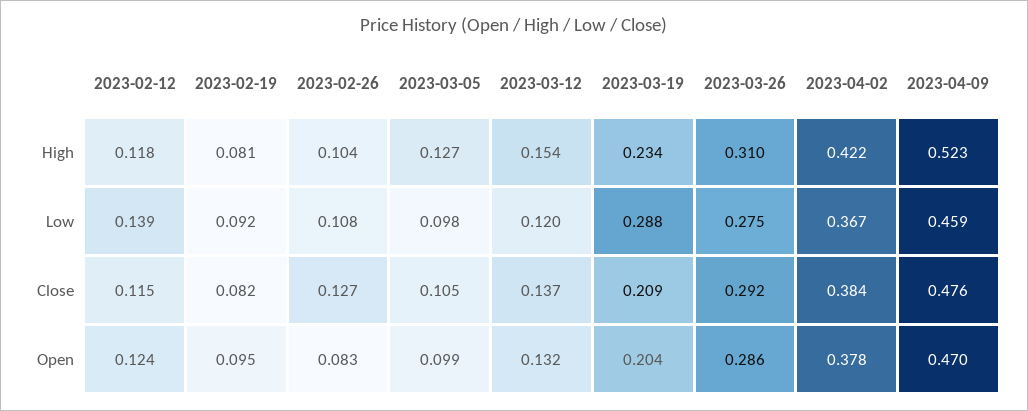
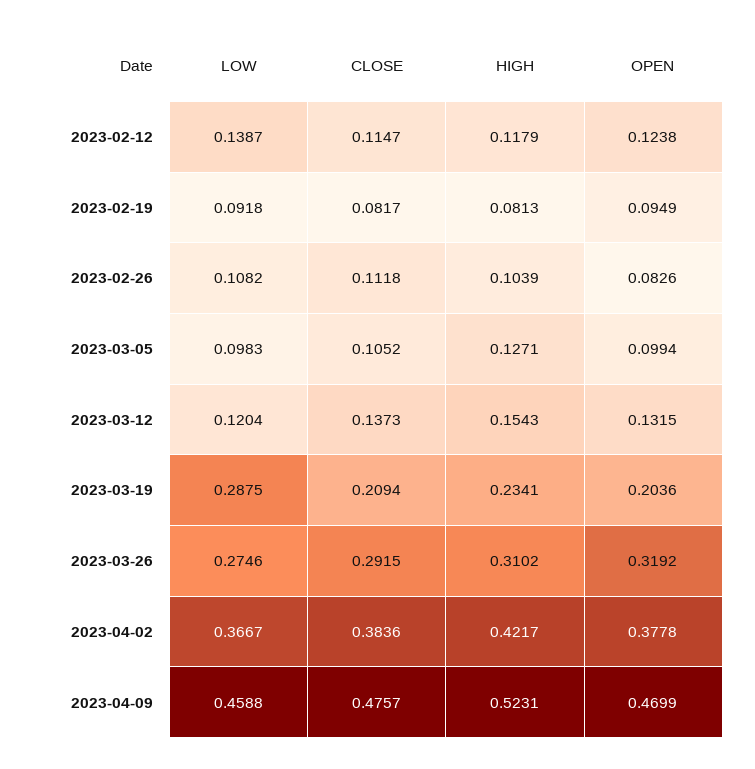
  {
    "2023-02-12": {
      "High": 0.1179,
      "Low": 0.1387,
      "Close": 0.1147,
      "Open": 0.1238
    },
    "2023-02-19": {
      "High": 0.0813,
      "Low": 0.0918,
      "Close": 0.0817,
      "Open": 0.0949
    },
    "2023-02-26": {
      "High": 0.1039,
      "Low": 0.1082,
-     "Close": 0.127,
+     "Close": 0.1118,
      "Open": 0.0826
    },
    "2023-03-05": {
      "High": 0.1271,
      "Low": 0.0983,
      "Close": 0.1052,
      "Open": 0.0994
    },
    "2023-03-12": {
      "High": 0.1543,
      "Low": 0.1204,
      "Close": 0.1373,
      "Open": 0.1315
    },
    "2023-03-19": {
      "High": 0.2341,
      "Low": 0.2875,
      "Close": 0.2094,
      "Open": 0.2036
    },
    "2023-03-26": {
      "High": 0.3102,
      "Low": 0.2746,
      "Close": 0.2915,
-     "Open": 0.286
+     "Open": 0.3192
    },
    "2023-04-02": {
      "High": 0.4217,
      "Low": 0.3667,
      "Close": 0.3836,
      "Open": 0.3778
    },
    "2023-04-09": {
      "High": 0.5231,
      "Low": 0.4588,
      "Close": 0.4757,
      "Open": 0.4699
    }
  }

